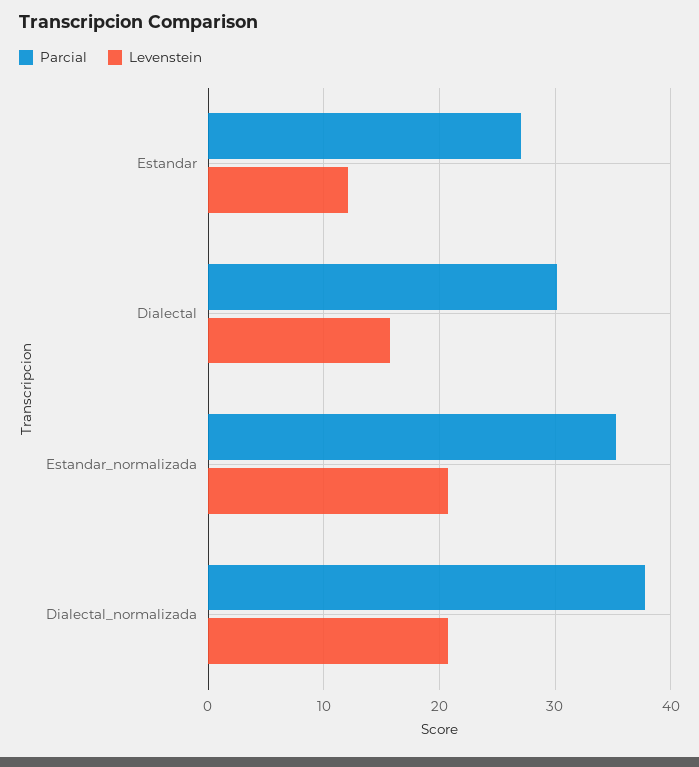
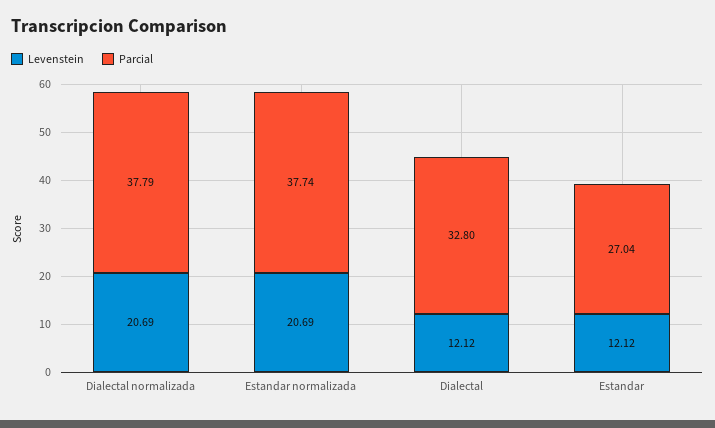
  {
    "Parcial": {
      "Estandar": 27.04,
-     "Dialectal": 30,
+     "Dialectal": 32.8,
-     "Estandar_normalizada": 35,
+     "Estandar_normalizada": 37.74,
      "Dialectal_normalizada": 37.79
    },
    "Levenstein": {
      "Estandar": 12.12,
-     "Dialectal": 16,
+     "Dialectal": 12.12,
      "Estandar_normalizada": 20.69,
      "Dialectal_normalizada": 20.69
    }
  }

